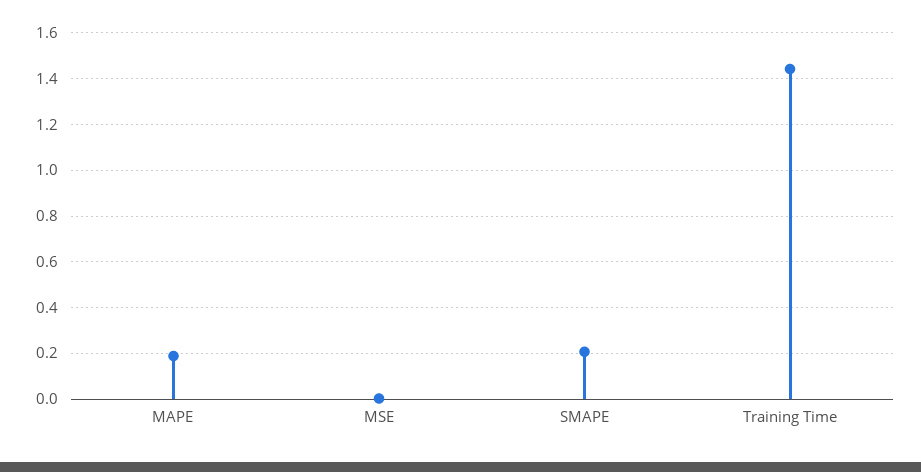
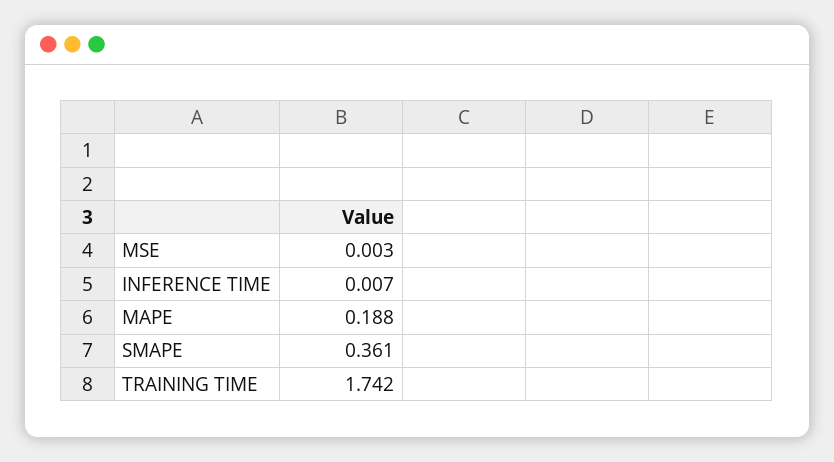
  {
    "MAPE": 0.188,
    "MSE": 0.003,
-   "SMAPE": 0.2,
+   "SMAPE": 0.361,
-   "Training Time": 1.45
+   "Training Time": 1.742,
+   "INFERENCE TIME": 0.007
  }

